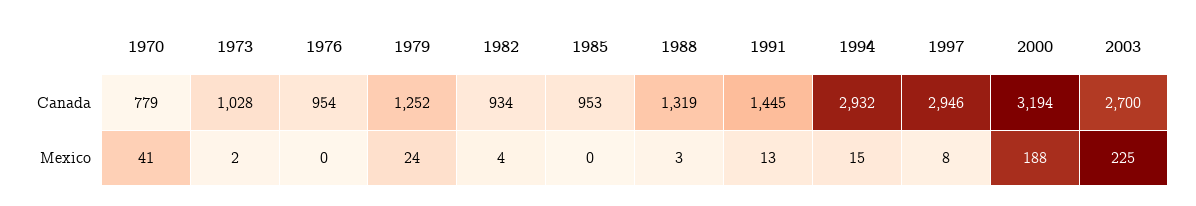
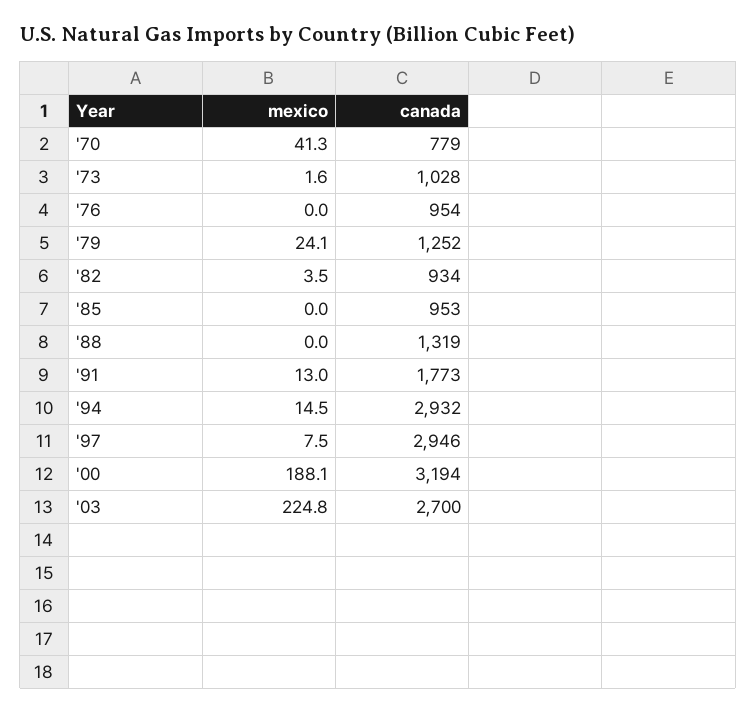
  {
    "1970": {
      "Canada": 779,
      "Mexico": 41.3
    },
    "1973": {
      "Canada": 1028,
      "Mexico": 1.6
    },
    "1976": {
      "Canada": 954,
      "Mexico": 0
    },
    "1979": {
      "Canada": 1252,
      "Mexico": 24.1
    },
    "1982": {
      "Canada": 934,
      "Mexico": 3.5
    },
    "1985": {
      "Canada": 953,
      "Mexico": 0
    },
    "1988": {
      "Canada": 1319,
-     "Mexico": 3
+     "Mexico": 0
    },
    "1991": {
-     "Canada": 1445,
+     "Canada": 1773,
      "Mexico": 13
    },
    "1994": {
      "Canada": 2932,
      "Mexico": 14.5
    },
    "1997": {
      "Canada": 2946,
      "Mexico": 7.5
    },
    "2000": {
      "Canada": 3194,
      "Mexico": 188.1
    },
    "2003": {
      "Canada": 2700,
      "Mexico": 224.8
    }
  }

